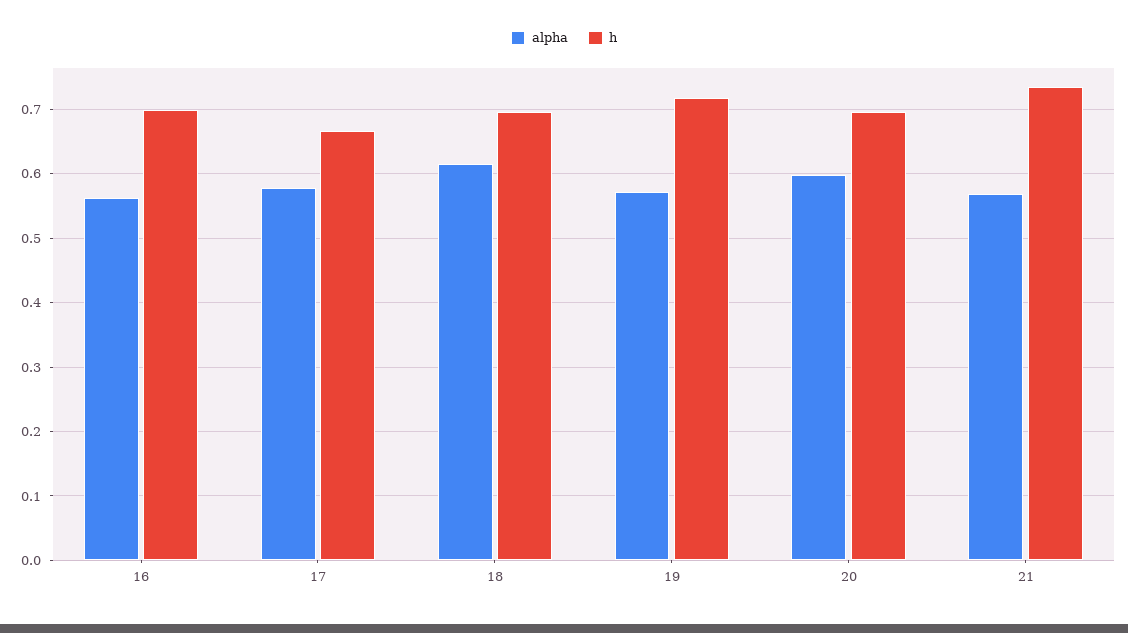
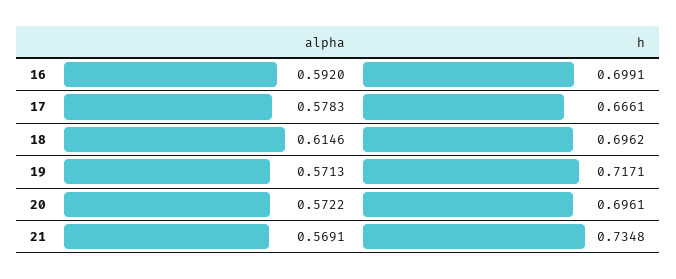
  {
    "alpha": {
-     "16": 0.56,
+     "16": 0.592,
      "17": 0.5783,
      "18": 0.6146,
      "19": 0.5713,
-     "20": 0.6,
+     "20": 0.5722,
      "21": 0.5691
    },
    "h": {
      "16": 0.6991,
      "17": 0.6661,
      "18": 0.6962,
      "19": 0.7171,
      "20": 0.6961,
      "21": 0.7348
    }
  }

